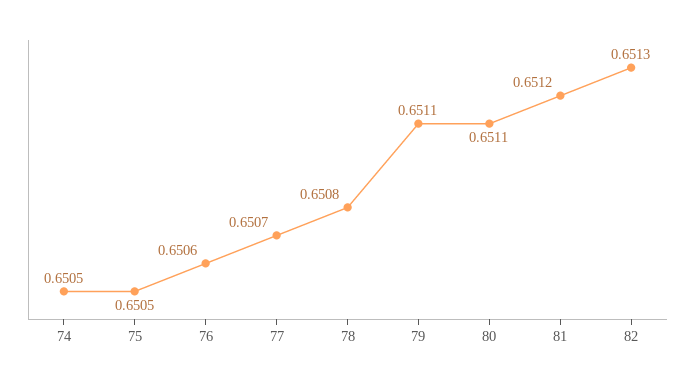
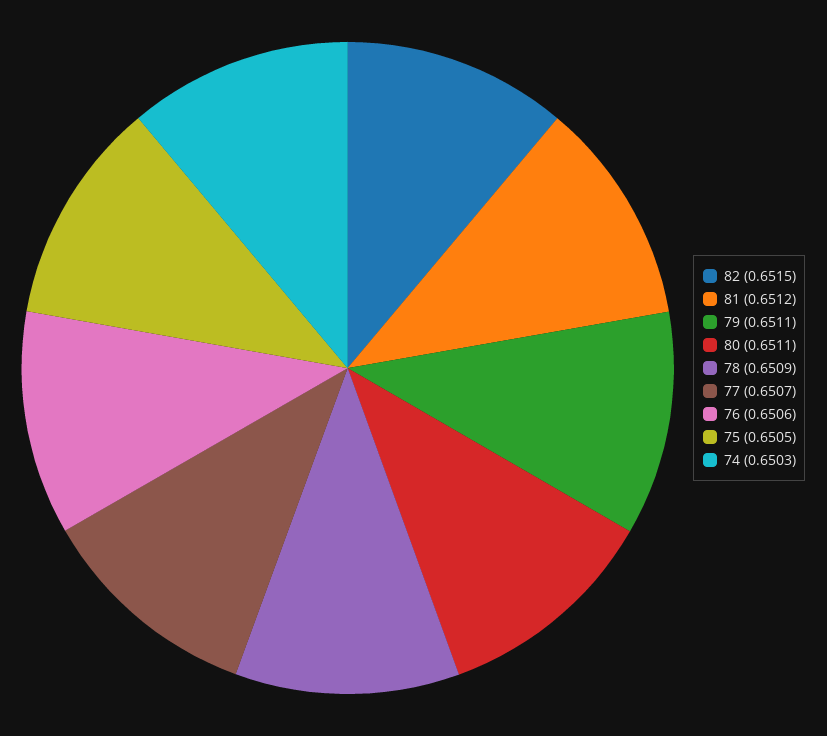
  {
-   "74": 0.6505,
+   "74": 0.6503,
    "75": 0.6505,
    "76": 0.6506,
    "77": 0.6507,
-   "78": 0.6508,
+   "78": 0.6509,
    "79": 0.6511,
    "80": 0.6511,
    "81": 0.6512,
-   "82": 0.6513
+   "82": 0.6515
  }

